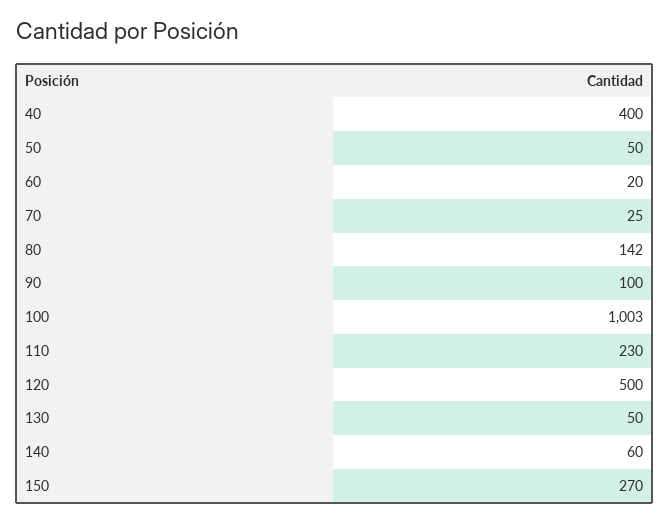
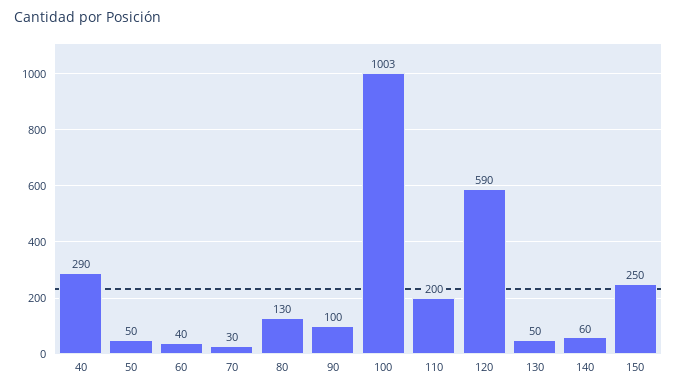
  {
-   "40": 400,
+   "40": 290,
    "50": 50,
-   "60": 20,
+   "60": 40,
-   "70": 25,
+   "70": 30,
-   "80": 142,
+   "80": 130,
    "90": 100,
    "100": 1003,
-   "110": 230,
+   "110": 200,
-   "120": 500,
+   "120": 590,
    "130": 50,
    "140": 60,
-   "150": 270
+   "150": 250
  }

